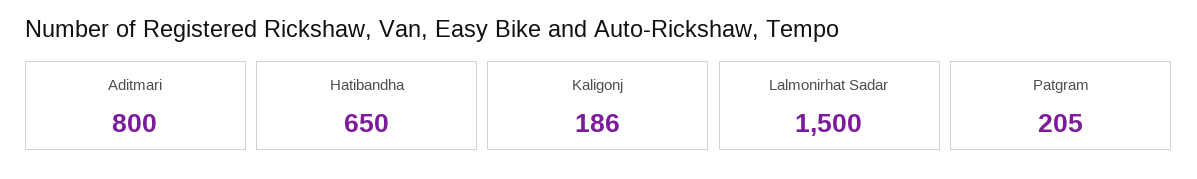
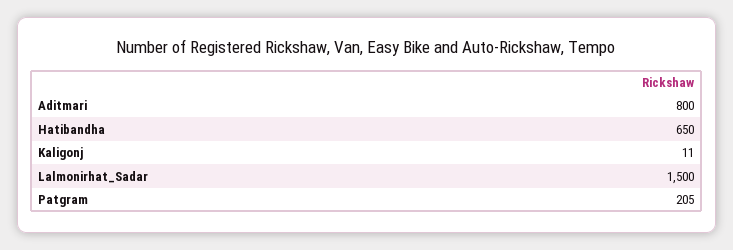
  {
    "Aditmari": 800,
    "Hatibandha": 650,
-   "Kaligonj": 186,
+   "Kaligonj": 11,
    "Lalmonirhat Sadar": 1500,
    "Patgram": 205
  }

